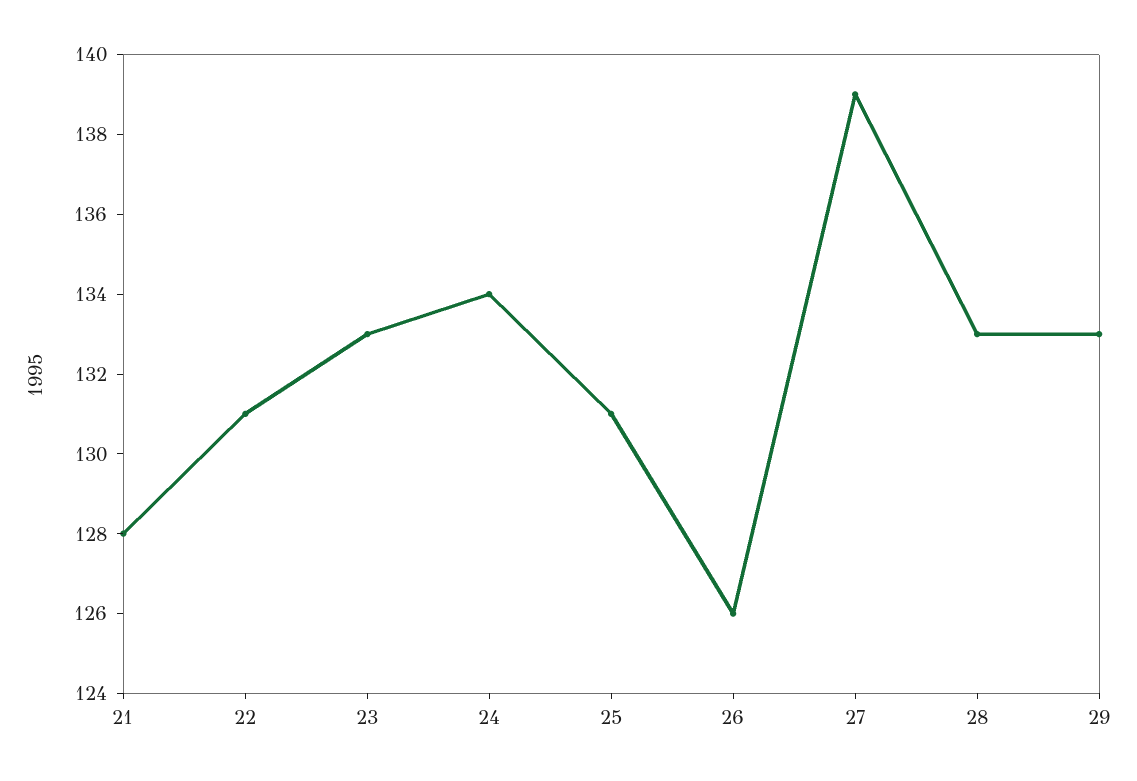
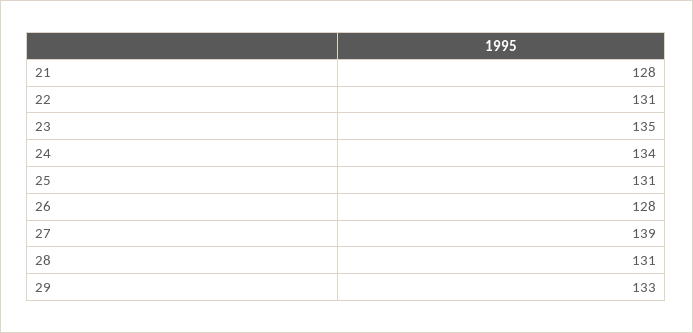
  {
    "21": 128,
    "22": 131,
-   "23": 133,
+   "23": 135,
    "24": 134,
    "25": 131,
-   "26": 126,
+   "26": 128,
    "27": 139,
-   "28": 133,
+   "28": 131,
    "29": 133
  }

